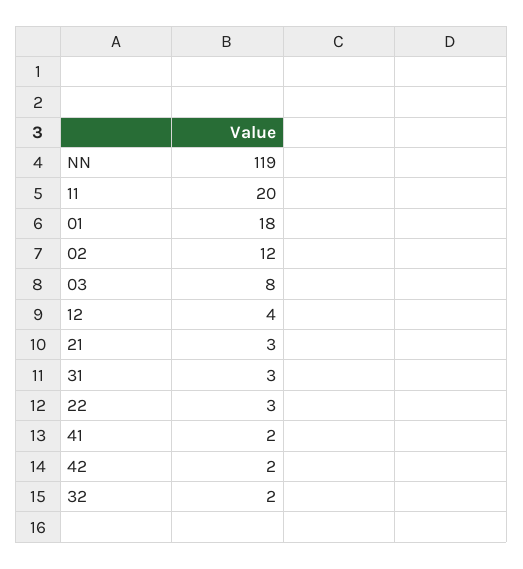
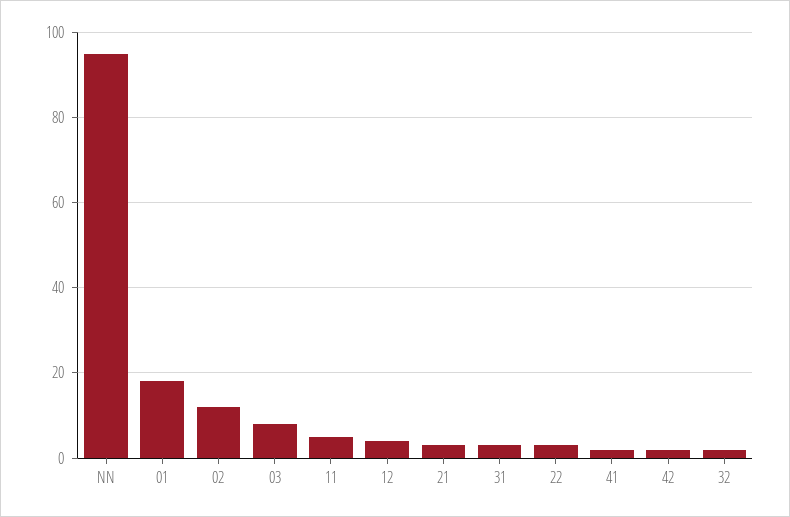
  {
-   "NN": 119,
+   "NN": 95,
-   "11": 20,
+   "11": 5,
    "01": 18,
    "02": 12,
    "03": 8,
    "12": 4,
    "21": 3,
    "31": 3,
    "22": 3,
    "41": 2,
    "42": 2,
    "32": 2
  }

